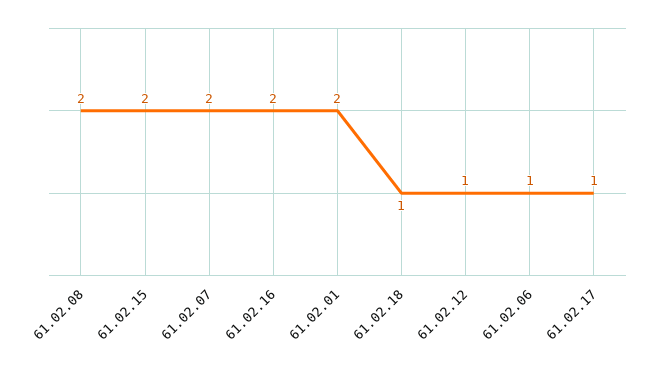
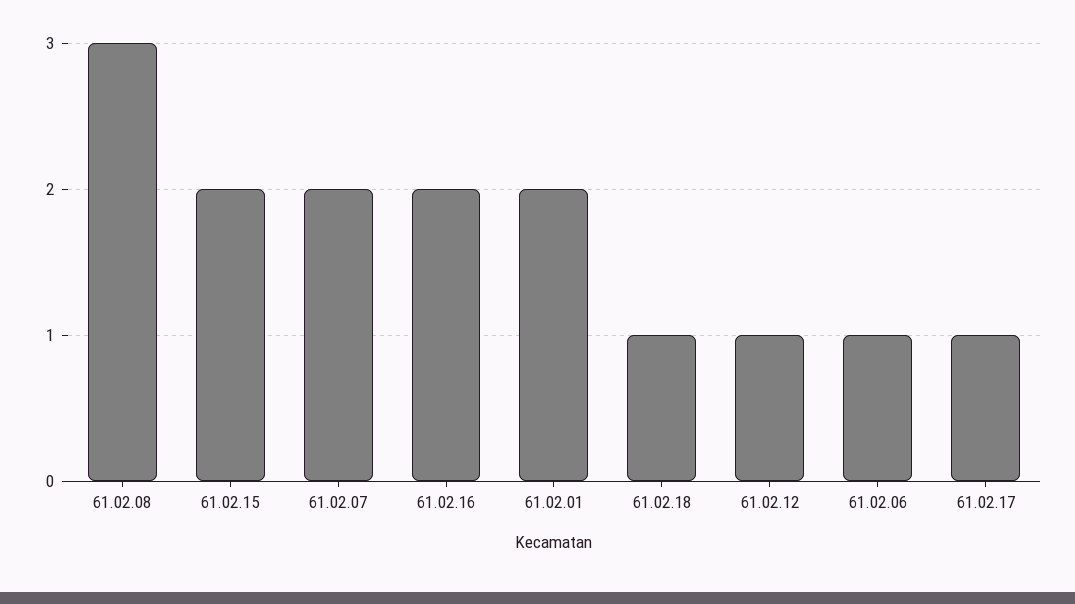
  {
-   "61.02.08": 2,
+   "61.02.08": 3,
    "61.02.15": 2,
    "61.02.07": 2,
    "61.02.16": 2,
    "61.02.01": 2,
    "61.02.18": 1,
    "61.02.12": 1,
    "61.02.06": 1,
    "61.02.17": 1
  }

